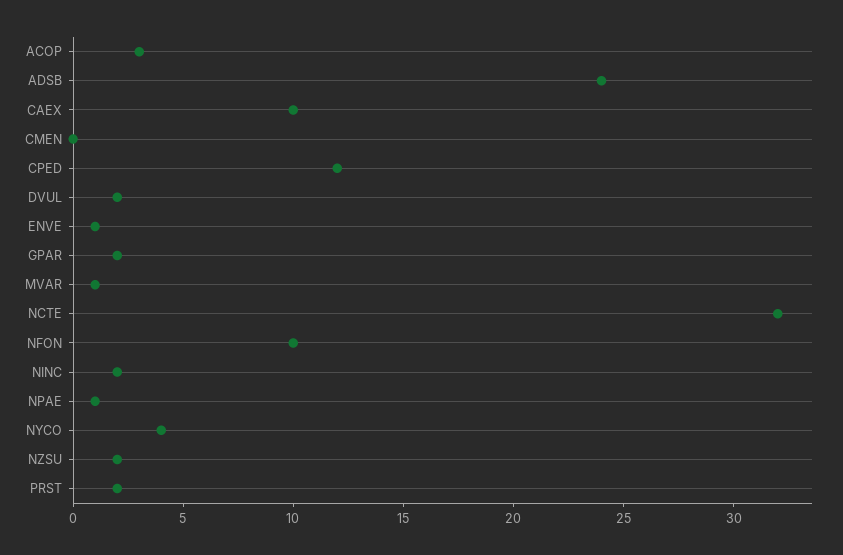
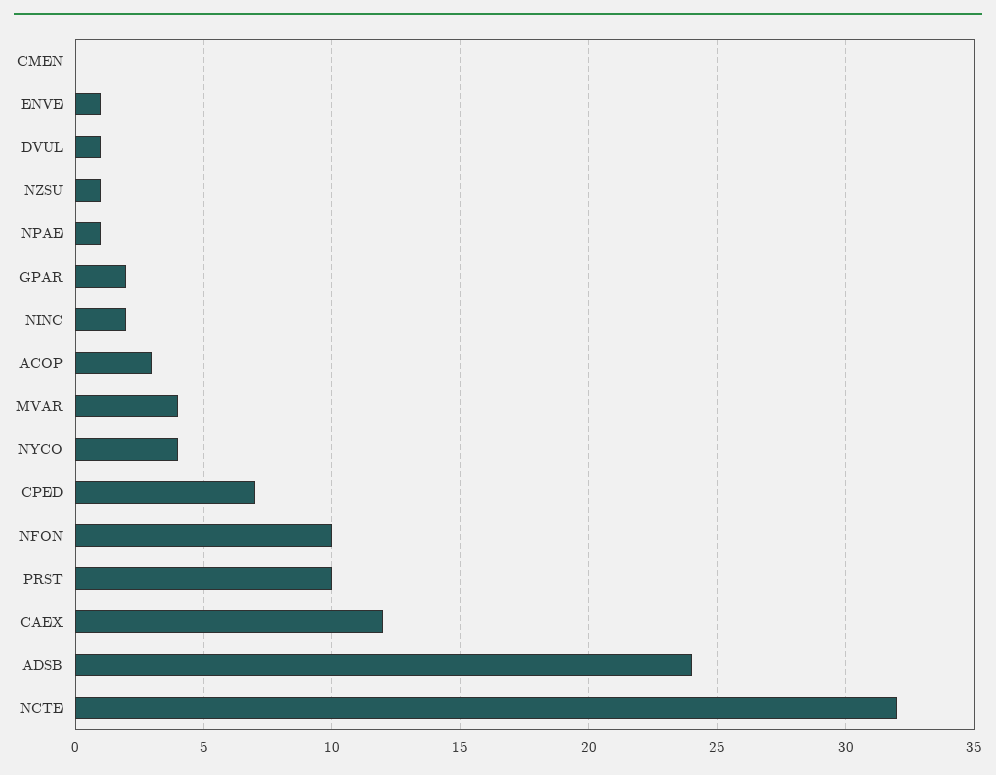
  {
    "ACOP": 3,
    "ADSB": 24,
-   "CAEX": 10,
+   "CAEX": 12,
    "CMEN": 0,
-   "CPED": 12,
+   "CPED": 7,
-   "DVUL": 2,
+   "DVUL": 1,
    "ENVE": 1,
    "GPAR": 2,
-   "MVAR": 1,
+   "MVAR": 4,
    "NCTE": 32,
    "NFON": 10,
    "NINC": 2,
    "NPAE": 1,
    "NYCO": 4,
-   "NZSU": 2,
+   "NZSU": 1,
-   "PRST": 2
+   "PRST": 10
  }

